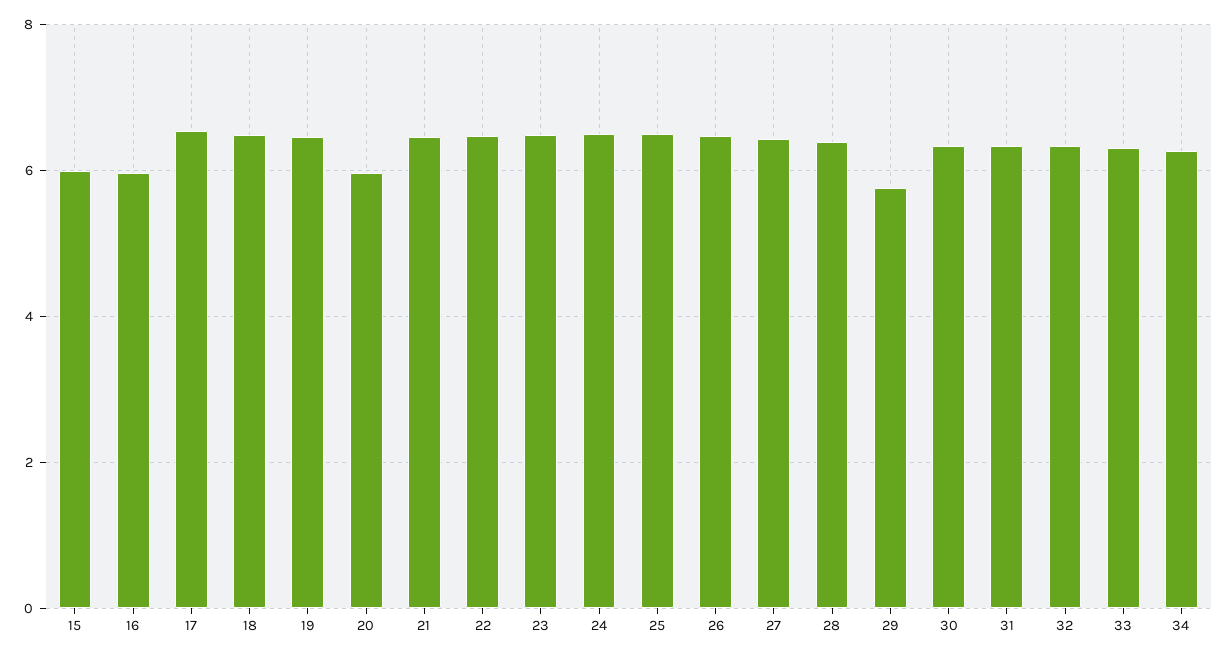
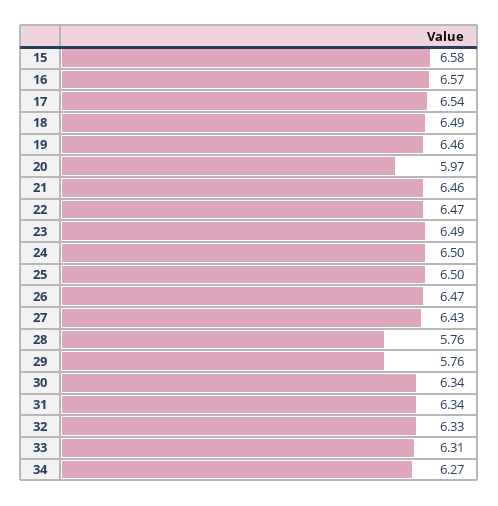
  {
-   "15": 6,
+   "15": 6.58,
-   "16": 6,
+   "16": 6.57,
    "17": 6.54,
    "18": 6.49,
    "19": 6.46,
    "20": 5.97,
    "21": 6.46,
    "22": 6.47,
    "23": 6.49,
    "24": 6.5,
    "25": 6.5,
    "26": 6.47,
    "27": 6.43,
-   "28": 6.4,
+   "28": 5.76,
    "29": 5.76,
    "30": 6.34,
    "31": 6.34,
    "32": 6.33,
    "33": 6.31,
    "34": 6.27
  }

